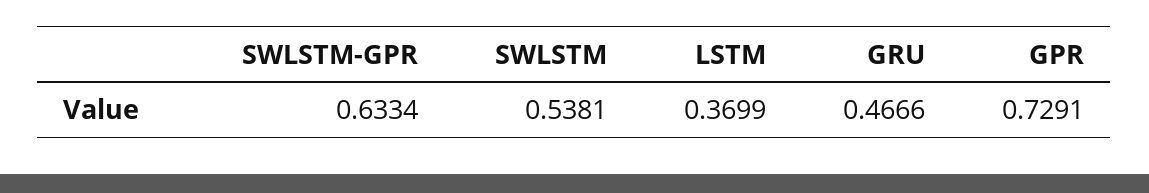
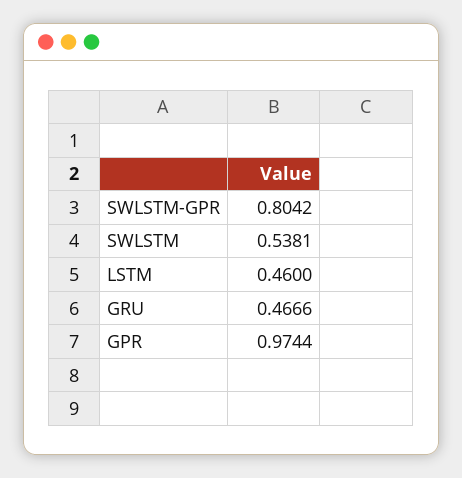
  {
-   "SWLSTM-GPR": 0.6334,
+   "SWLSTM-GPR": 0.8042,
    "SWLSTM": 0.5381,
-   "LSTM": 0.3699,
+   "LSTM": 0.46,
    "GRU": 0.4666,
-   "GPR": 0.7291
+   "GPR": 0.9744
  }

